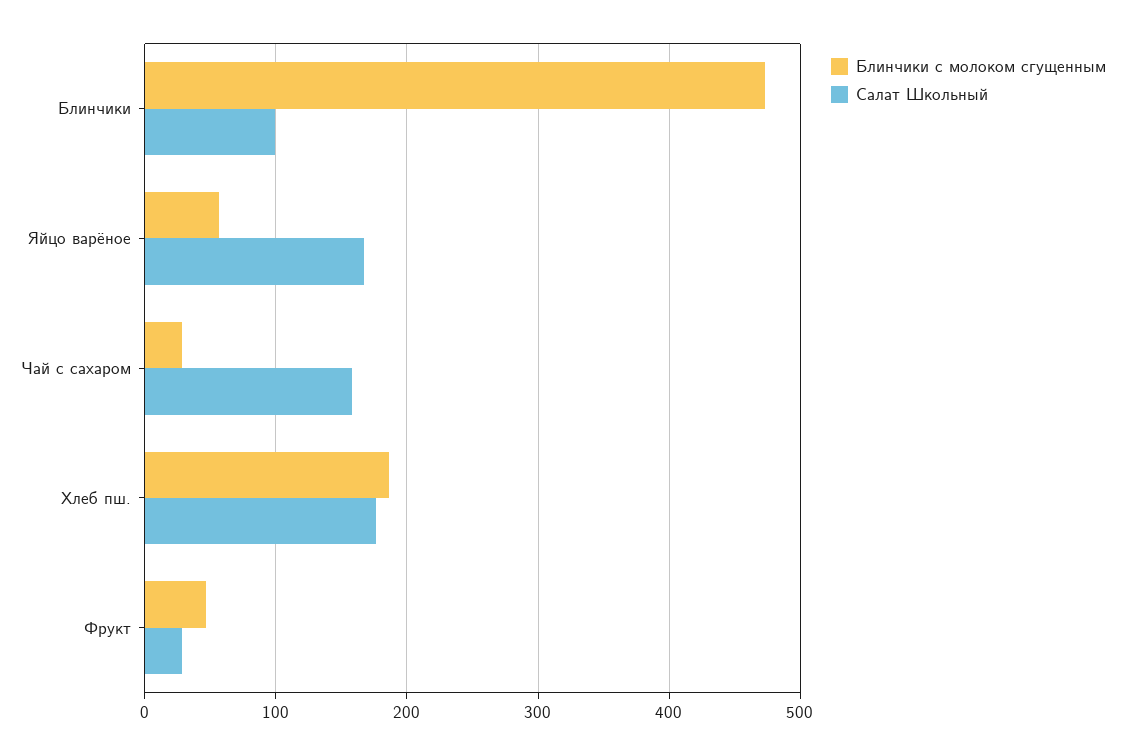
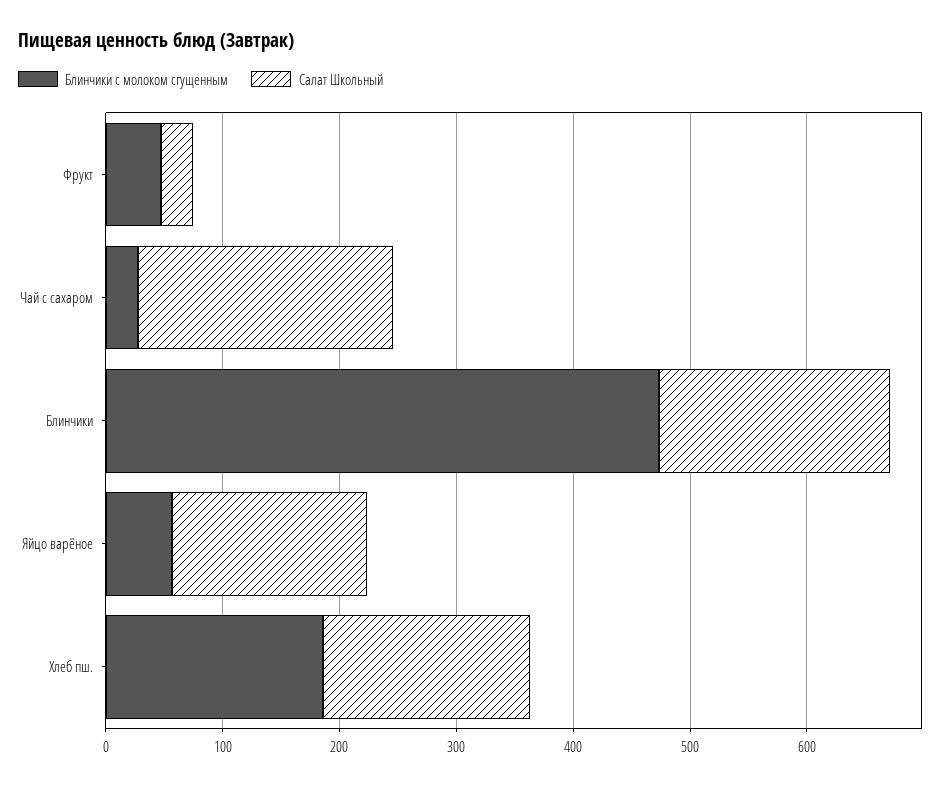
  {
    "Блинчики с молоком сгущенным": {
      "Блинчики": 470,
      "Яйцо варёное": 60,
      "Чай с сахаром": 30,
      "Хлеб пш.": 190,
      "Фрукт": 50
    },
    "Салат Школьный": {
-     "Блинчики": 100,
+     "Блинчики": 200,
      "Яйцо варёное": 170,
-     "Чай с сахаром": 160,
+     "Чай с сахаром": 220,
      "Хлеб пш.": 180,
      "Фрукт": 30
    }
  }

